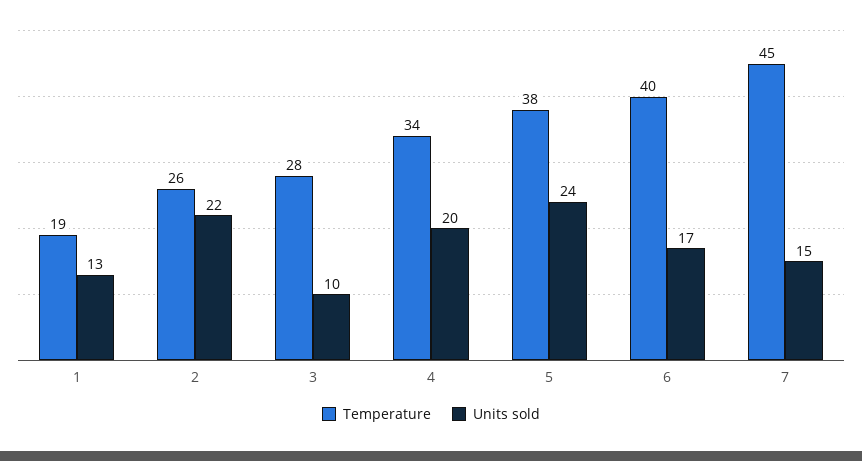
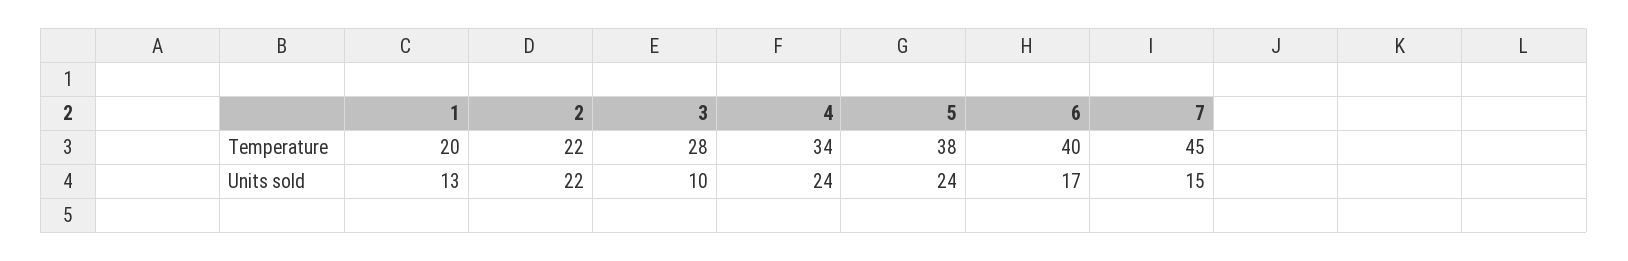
  {
    "Temperature": {
-     "1": 19,
+     "1": 20,
-     "2": 26,
+     "2": 22,
      "3": 28,
      "4": 34,
      "5": 38,
      "6": 40,
      "7": 45
    },
    "Units sold": {
      "1": 13,
      "2": 22,
      "3": 10,
-     "4": 20,
+     "4": 24,
      "5": 24,
      "6": 17,
      "7": 15
    }
  }

